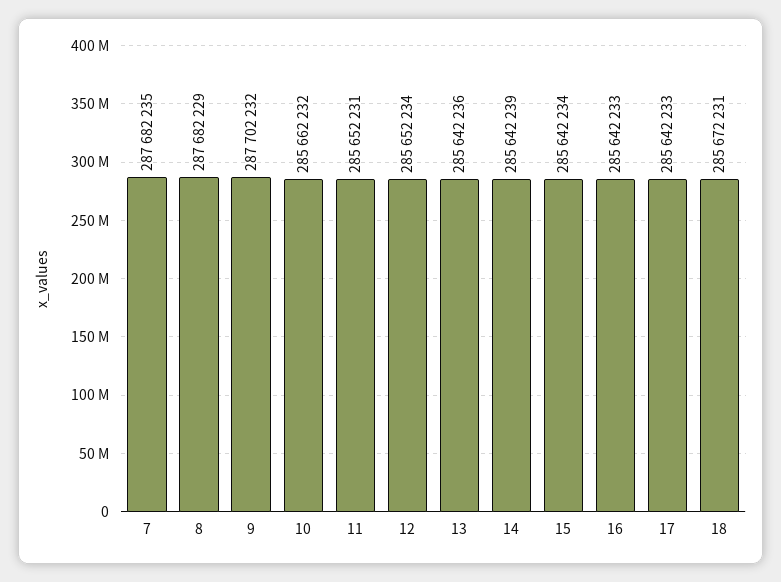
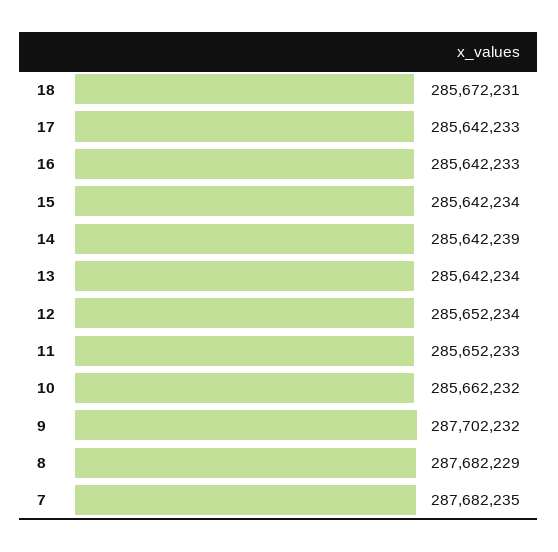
  {
    "7": 287682235,
    "8": 287682229,
    "9": 287702232,
    "10": 285662232,
-   "11": 285652231,
+   "11": 285652233,
    "12": 285652234,
-   "13": 285642236,
+   "13": 285642234,
    "14": 285642239,
    "15": 285642234,
    "16": 285642233,
    "17": 285642233,
    "18": 285672231
  }

